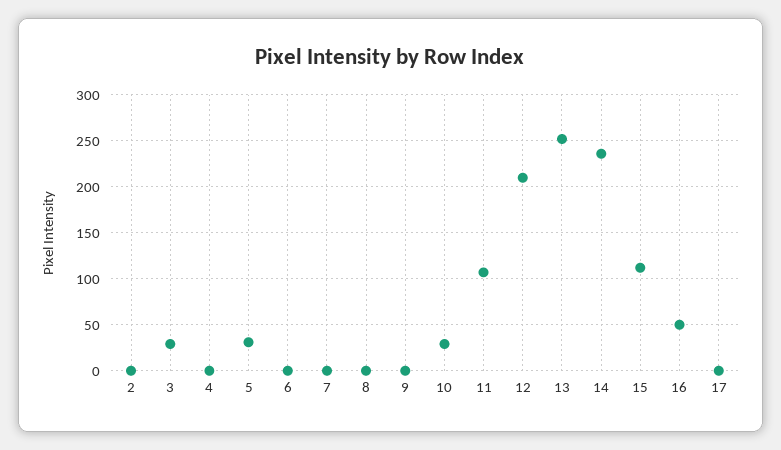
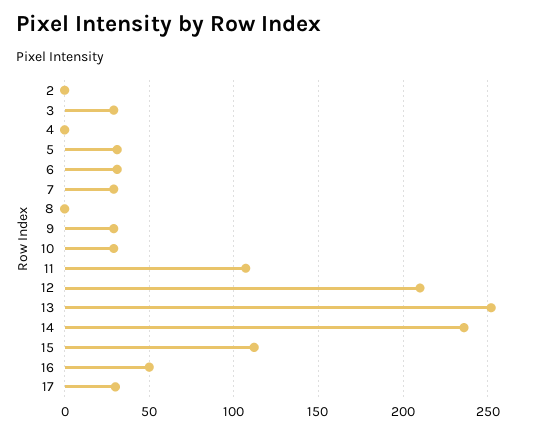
  {
    "2": 0,
    "3": 30,
    "4": 0,
    "5": 30,
-   "6": 0,
+   "6": 30,
-   "7": 0,
+   "7": 30,
    "8": 0,
-   "9": 0,
+   "9": 30,
    "10": 30,
    "11": 105,
    "12": 210,
    "13": 250,
    "14": 235,
    "15": 110,
    "16": 50,
-   "17": 0
+   "17": 30
  }

